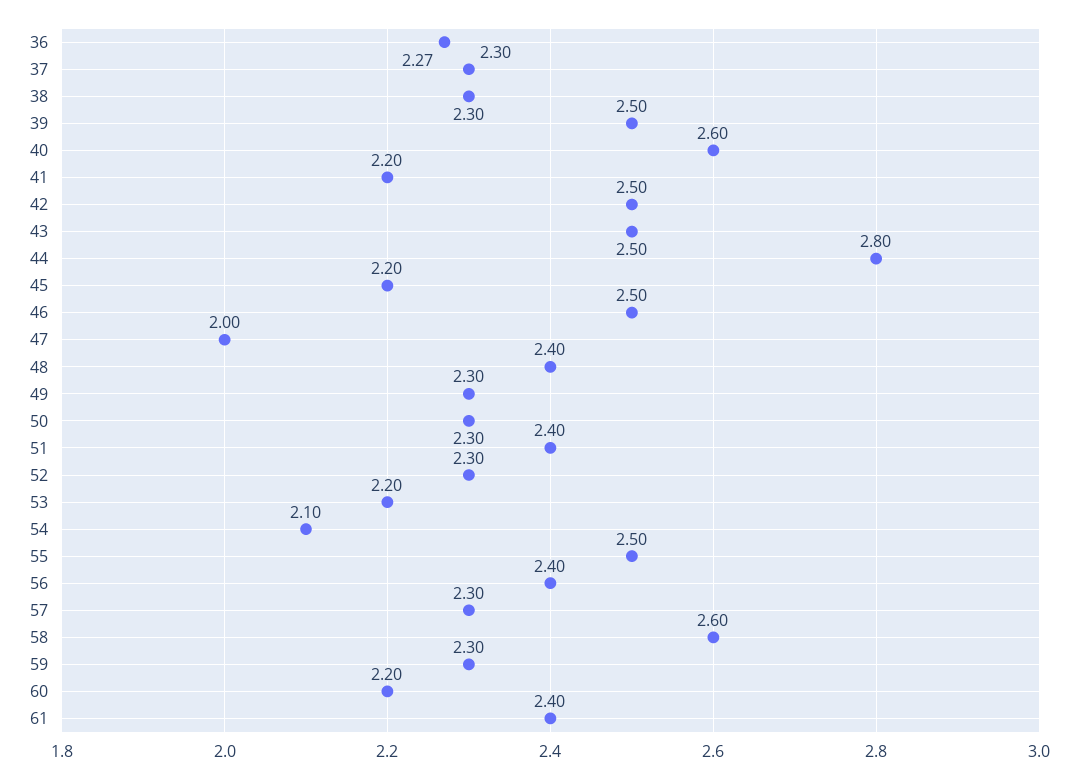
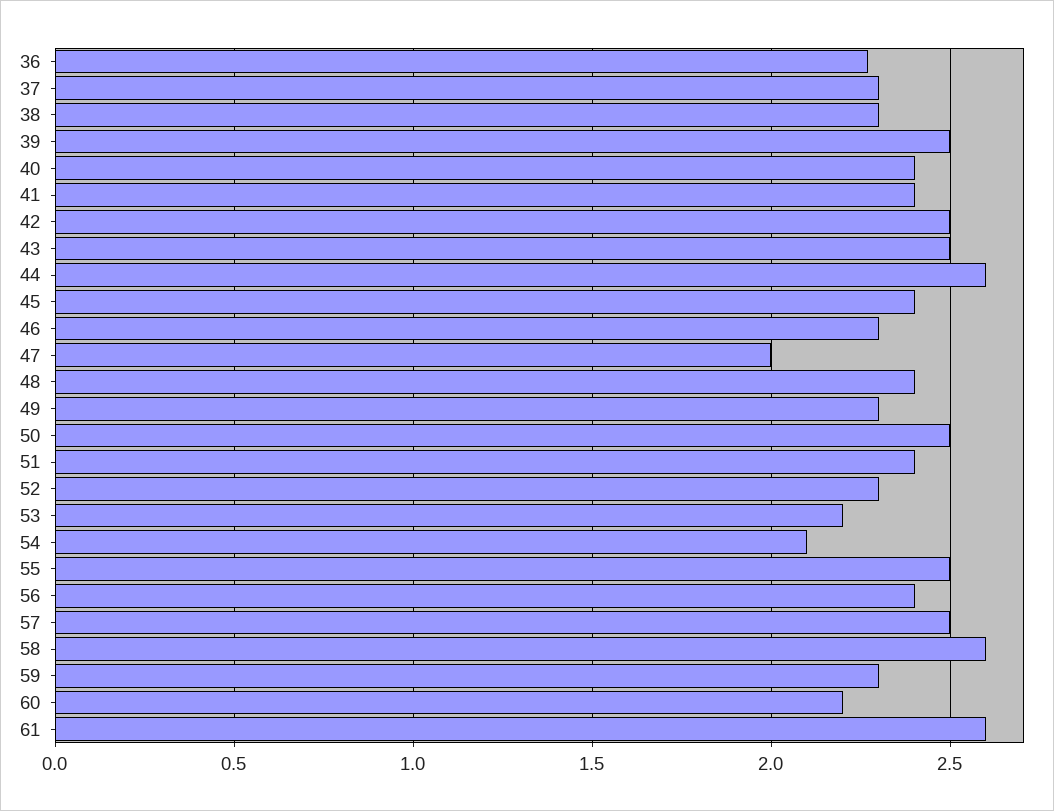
  {
    "36": 2.27,
    "37": 2.3,
    "38": 2.3,
    "39": 2.5,
-   "40": 2.6,
+   "40": 2.4,
-   "41": 2.2,
+   "41": 2.4,
    "42": 2.5,
    "43": 2.5,
-   "44": 2.8,
+   "44": 2.6,
-   "45": 2.2,
+   "45": 2.4,
-   "46": 2.5,
+   "46": 2.3,
    "47": 2,
    "48": 2.4,
    "49": 2.3,
-   "50": 2.3,
+   "50": 2.5,
    "51": 2.4,
    "52": 2.3,
    "53": 2.2,
    "54": 2.1,
    "55": 2.5,
    "56": 2.4,
-   "57": 2.3,
+   "57": 2.5,
    "58": 2.6,
    "59": 2.3,
    "60": 2.2,
-   "61": 2.4
+   "61": 2.6
  }

